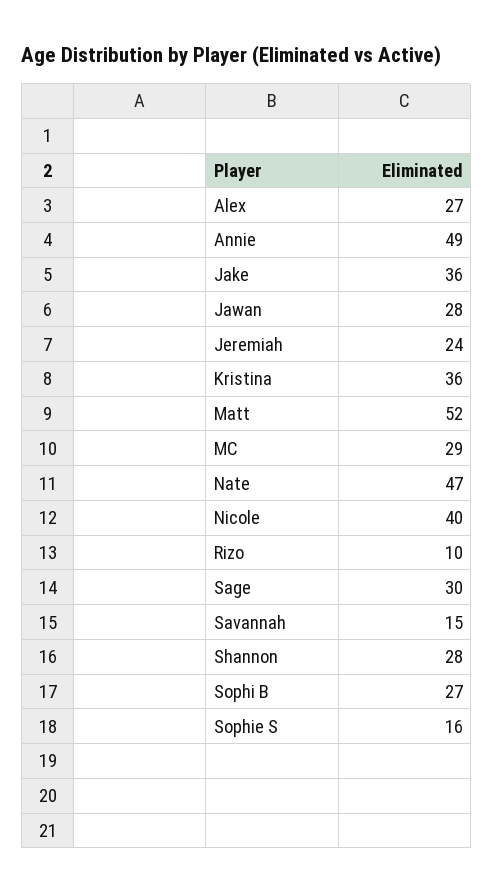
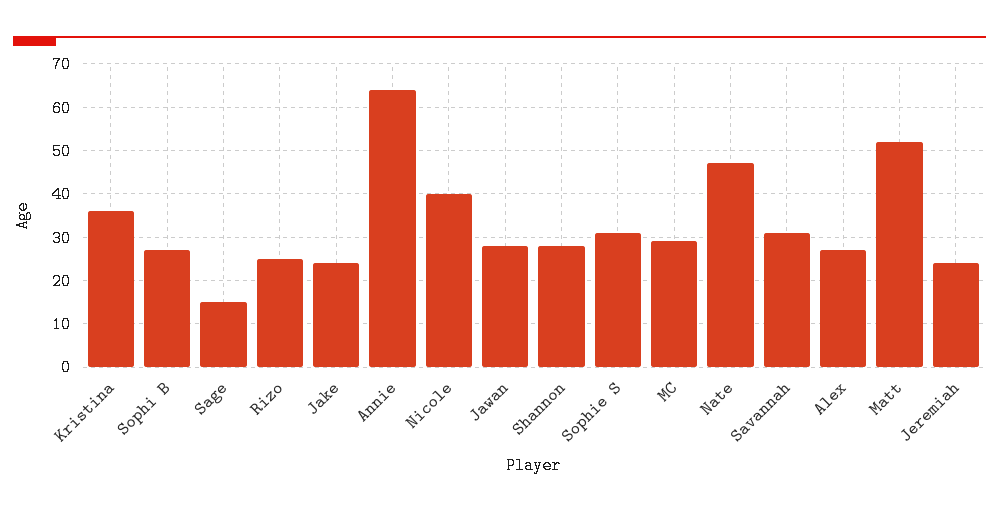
  {
    "Alex": 27,
-   "Annie": 49,
+   "Annie": 65,
-   "Jake": 36,
+   "Jake": 25,
    "Jawan": 28,
    "Jeremiah": 24,
    "Kristina": 36,
    "Matt": 52,
    "MC": 29,
    "Nate": 47,
    "Nicole": 40,
-   "Rizo": 10,
+   "Rizo": 25,
-   "Sage": 30,
+   "Sage": 15,
-   "Savannah": 15,
+   "Savannah": 30,
    "Shannon": 28,
    "Sophi B": 27,
-   "Sophie S": 16
+   "Sophie S": 30
  }

